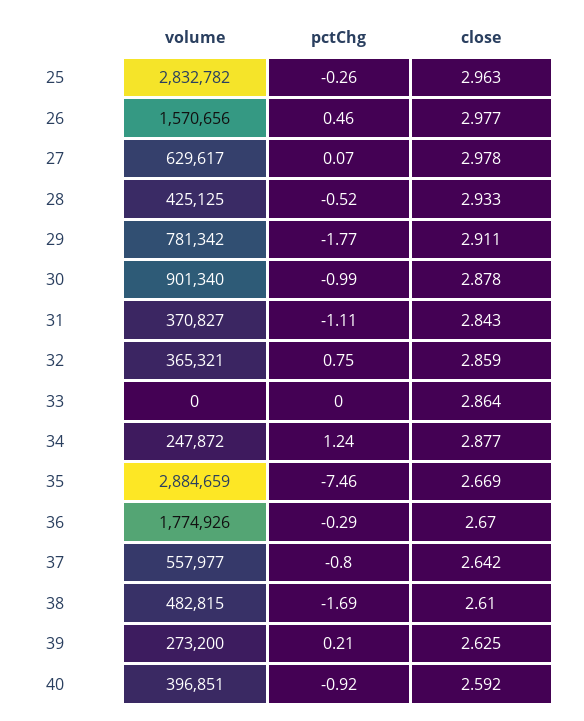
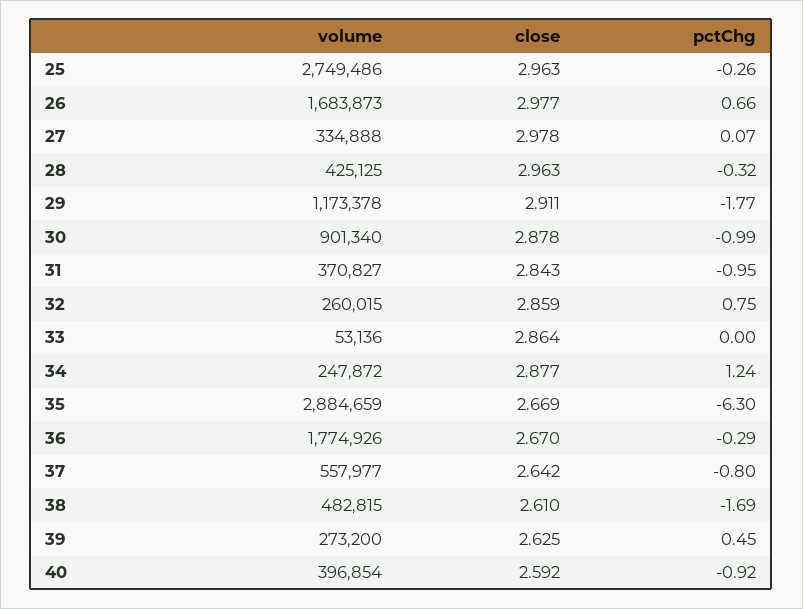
  {
    "volume": {
-     "25": 2832782,
+     "25": 2749486,
-     "26": 1570656,
+     "26": 1683873,
-     "27": 629617,
+     "27": 334888,
      "28": 425125,
-     "29": 781342,
+     "29": 1173378,
      "30": 901340,
      "31": 370827,
-     "32": 365321,
+     "32": 260015,
-     "33": 0,
+     "33": 53136,
      "34": 247872,
      "35": 2884659,
      "36": 1774926,
      "37": 557977,
      "38": 482815,
      "39": 273200,
-     "40": 396851
+     "40": 396854
    },
    "pctChg": {
      "25": -0.26,
-     "26": 0.46,
+     "26": 0.66,
      "27": 0.07,
-     "28": -0.52,
+     "28": -0.32,
      "29": -1.77,
      "30": -0.99,
-     "31": -1.11,
+     "31": -0.95,
      "32": 0.75,
      "33": 0,
      "34": 1.24,
-     "35": -7.46,
+     "35": -6.3,
      "36": -0.29,
      "37": -0.8,
      "38": -1.69,
-     "39": 0.21,
+     "39": 0.45,
      "40": -0.92
    },
    "close": {
      "25": 2.963,
      "26": 2.977,
      "27": 2.978,
-     "28": 2.933,
+     "28": 2.963,
      "29": 2.911,
      "30": 2.878,
      "31": 2.843,
      "32": 2.859,
      "33": 2.864,
      "34": 2.877,
      "35": 2.669,
      "36": 2.67,
      "37": 2.642,
      "38": 2.61,
      "39": 2.625,
      "40": 2.592
    }
  }

